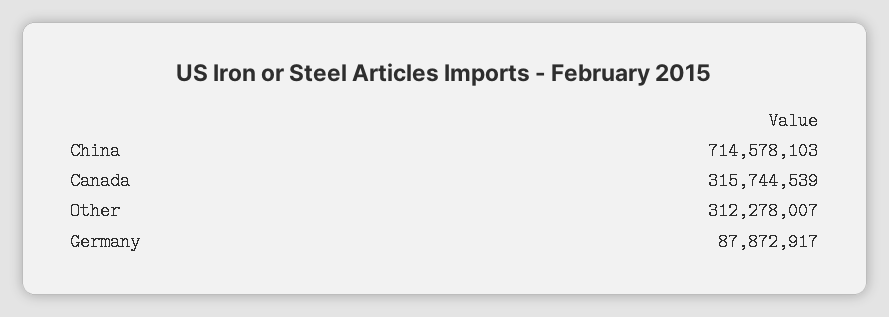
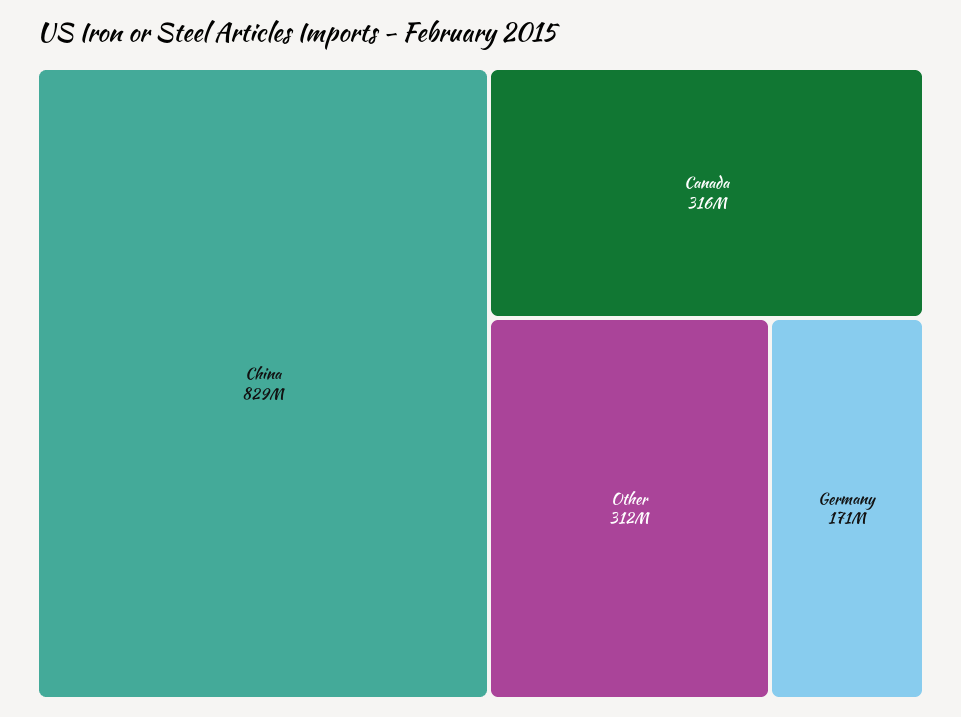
  {
-   "China": 714578103,
+   "China": 829000000,
    "Canada": 315744539,
    "Other": 312278007,
-   "Germany": 87872917
+   "Germany": 171000000
  }

